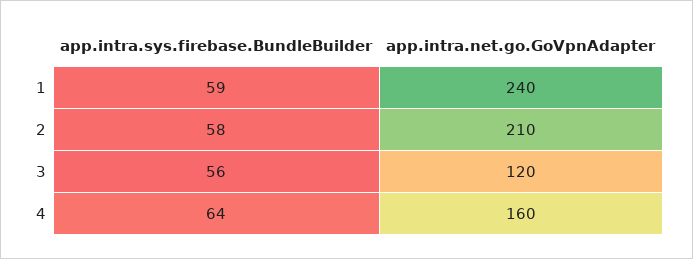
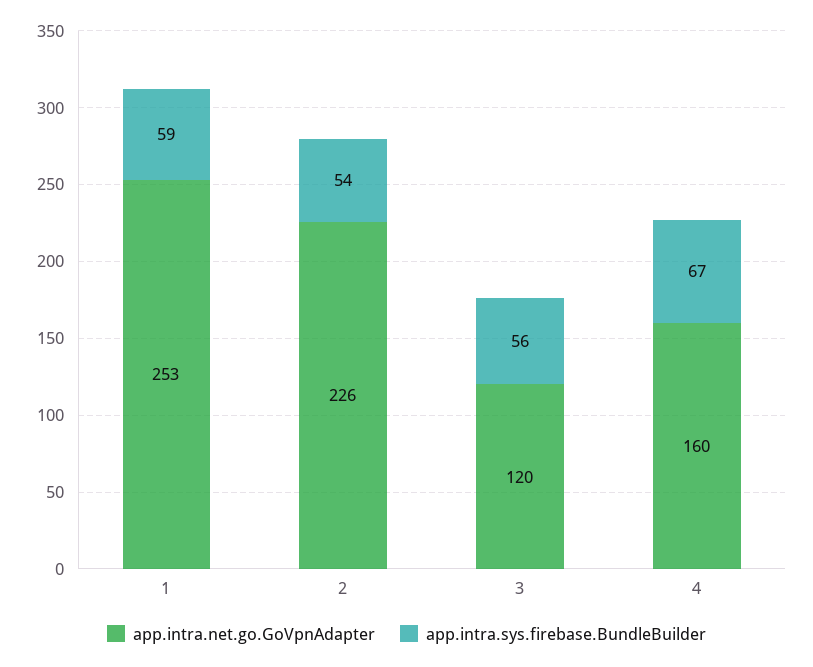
  {
    "app.intra.sys.firebase.BundleBuilder": {
      "1": 59,
-     "2": 58,
+     "2": 54,
      "3": 56,
-     "4": 64
+     "4": 67
    },
    "app.intra.net.go.GoVpnAdapter": {
-     "1": 240,
+     "1": 253,
-     "2": 210,
+     "2": 226,
      "3": 120,
      "4": 160
    }
  }

